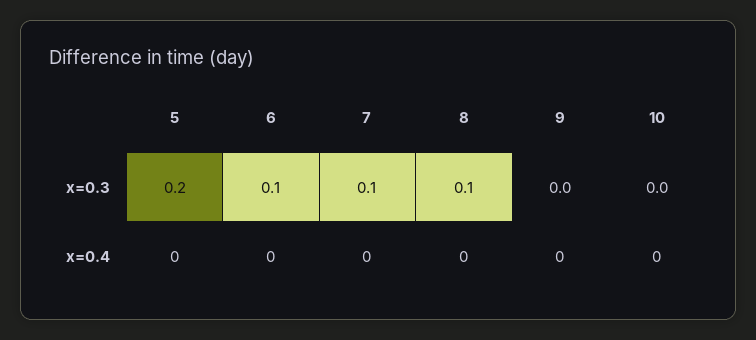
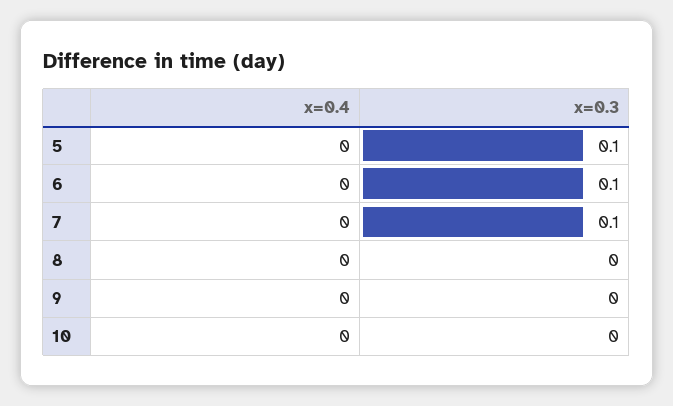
  {
    "5": {
-     "x=0.3": 0.2,
+     "x=0.3": 0.1,
      "x=0.4": 0
    },
    "6": {
      "x=0.3": 0.1,
      "x=0.4": 0
    },
    "7": {
      "x=0.3": 0.1,
      "x=0.4": 0
    },
    "8": {
-     "x=0.3": 0.1,
+     "x=0.3": 0,
      "x=0.4": 0
    },
    "9": {
      "x=0.3": 0,
      "x=0.4": 0
    },
    "10": {
      "x=0.3": 0,
      "x=0.4": 0
    }
  }

